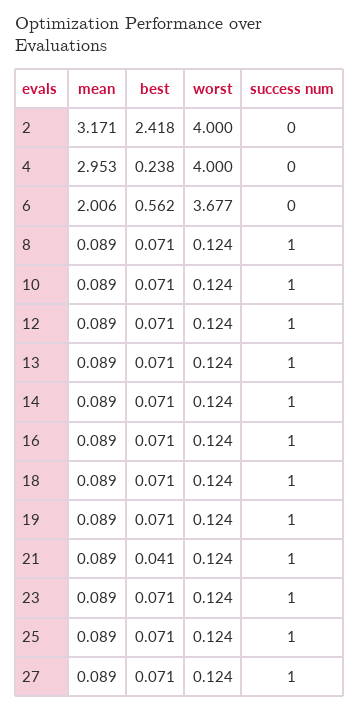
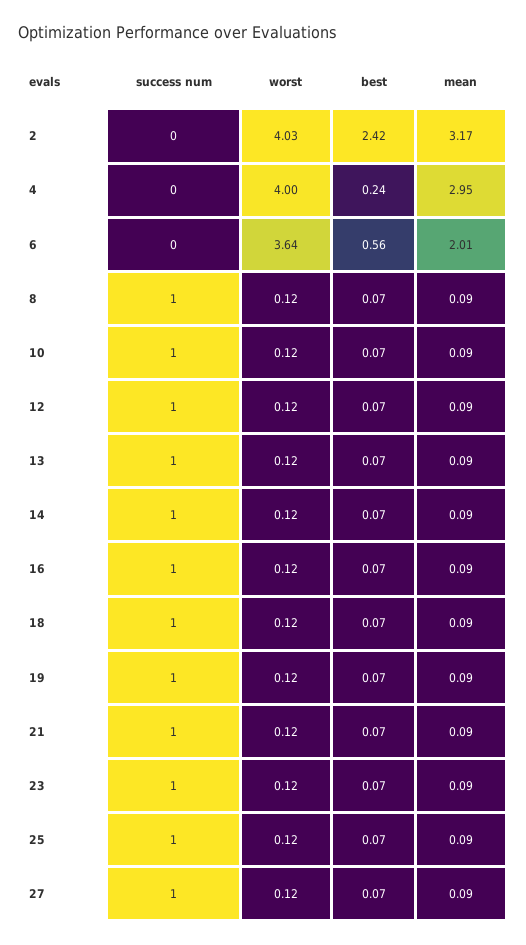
  {
    "mean": {
      "2": 3.171,
      "4": 2.953,
      "6": 2.006,
      "8": 0.089,
      "10": 0.089,
      "12": 0.089,
      "13": 0.089,
      "14": 0.089,
      "16": 0.089,
      "18": 0.089,
      "19": 0.089,
      "21": 0.089,
      "23": 0.089,
      "25": 0.089,
      "27": 0.089
    },
    "best": {
      "2": 2.418,
      "4": 0.238,
      "6": 0.562,
      "8": 0.071,
      "10": 0.071,
      "12": 0.071,
      "13": 0.071,
      "14": 0.071,
      "16": 0.071,
      "18": 0.071,
      "19": 0.071,
-     "21": 0.041,
+     "21": 0.07,
      "23": 0.071,
      "25": 0.071,
      "27": 0.071
    },
    "worst": {
-     "2": 4,
+     "2": 4.03,
      "4": 4,
-     "6": 3.677,
+     "6": 3.64,
      "8": 0.124,
      "10": 0.124,
      "12": 0.124,
      "13": 0.124,
      "14": 0.124,
      "16": 0.124,
      "18": 0.124,
      "19": 0.124,
      "21": 0.124,
      "23": 0.124,
      "25": 0.124,
      "27": 0.124
    },
    "success num": {
      "2": 0,
      "4": 0,
      "6": 0,
      "8": 1,
      "10": 1,
      "12": 1,
      "13": 1,
      "14": 1,
      "16": 1,
      "18": 1,
      "19": 1,
      "21": 1,
      "23": 1,
      "25": 1,
      "27": 1
    }
  }

